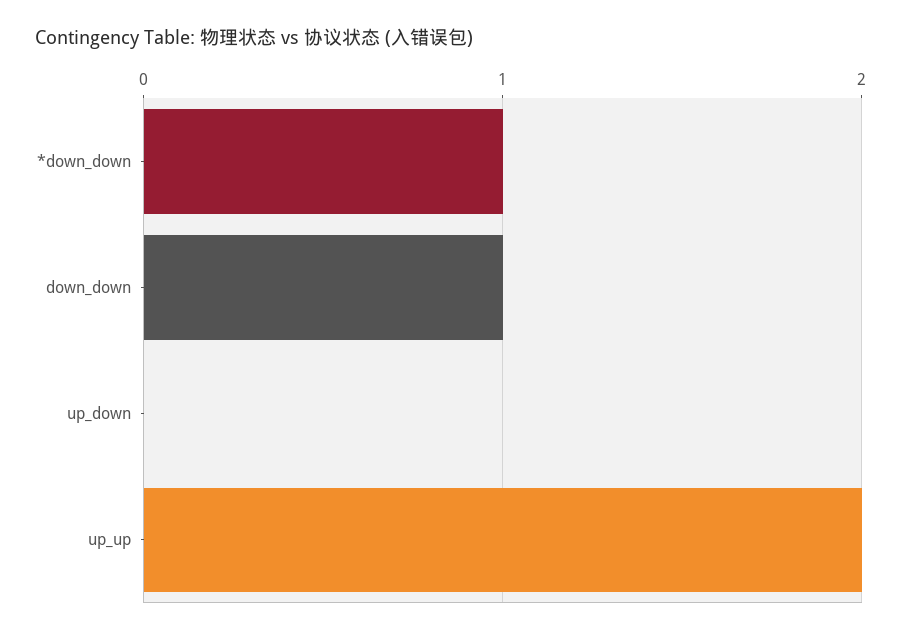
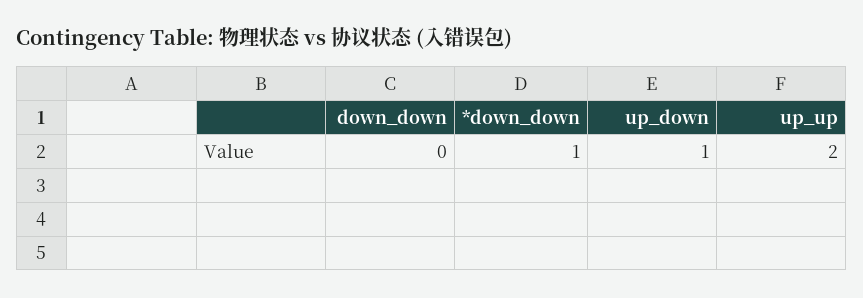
  {
    "*down_down": 1,
-   "down_down": 1,
+   "down_down": 0,
-   "up_down": 0,
+   "up_down": 1,
    "up_up": 2
  }

